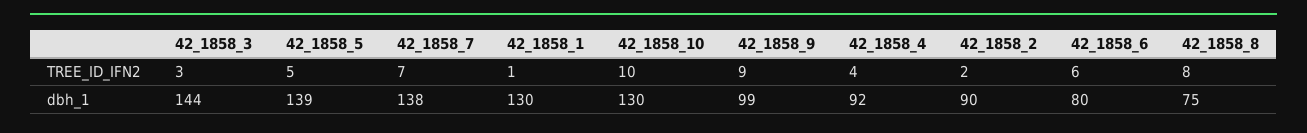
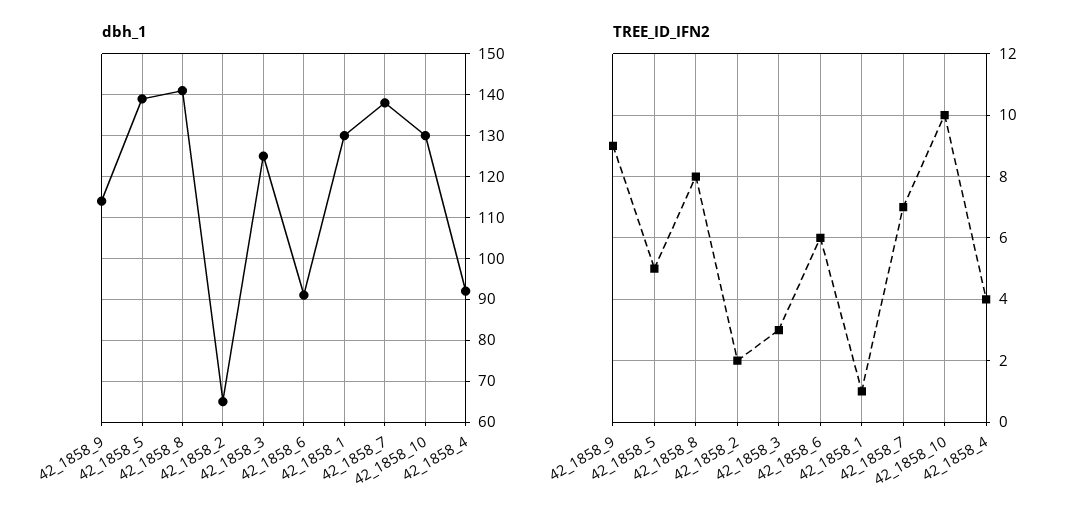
  {
    "TREE_ID_IFN2": {
      "42_1858_3": 3,
      "42_1858_5": 5,
      "42_1858_7": 7,
      "42_1858_1": 1,
      "42_1858_10": 10,
      "42_1858_9": 9,
      "42_1858_4": 4,
      "42_1858_2": 2,
      "42_1858_6": 6,
      "42_1858_8": 8
    },
    "dbh_1": {
-     "42_1858_3": 144,
+     "42_1858_3": 125,
      "42_1858_5": 139,
      "42_1858_7": 138,
      "42_1858_1": 130,
      "42_1858_10": 130,
-     "42_1858_9": 99,
+     "42_1858_9": 115,
      "42_1858_4": 92,
-     "42_1858_2": 90,
+     "42_1858_2": 65,
-     "42_1858_6": 80,
+     "42_1858_6": 90,
-     "42_1858_8": 75
+     "42_1858_8": 140
    }
  }

